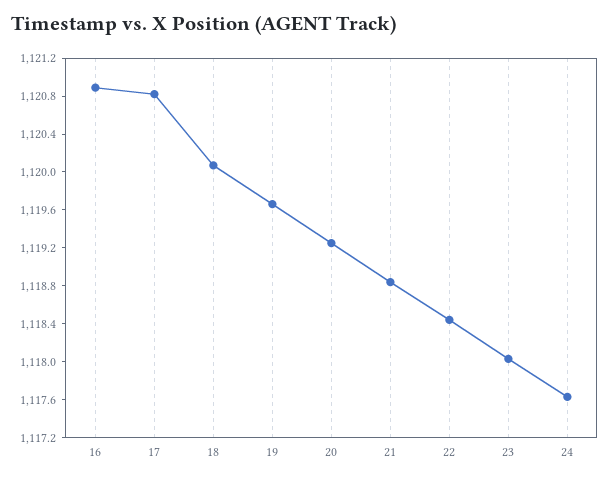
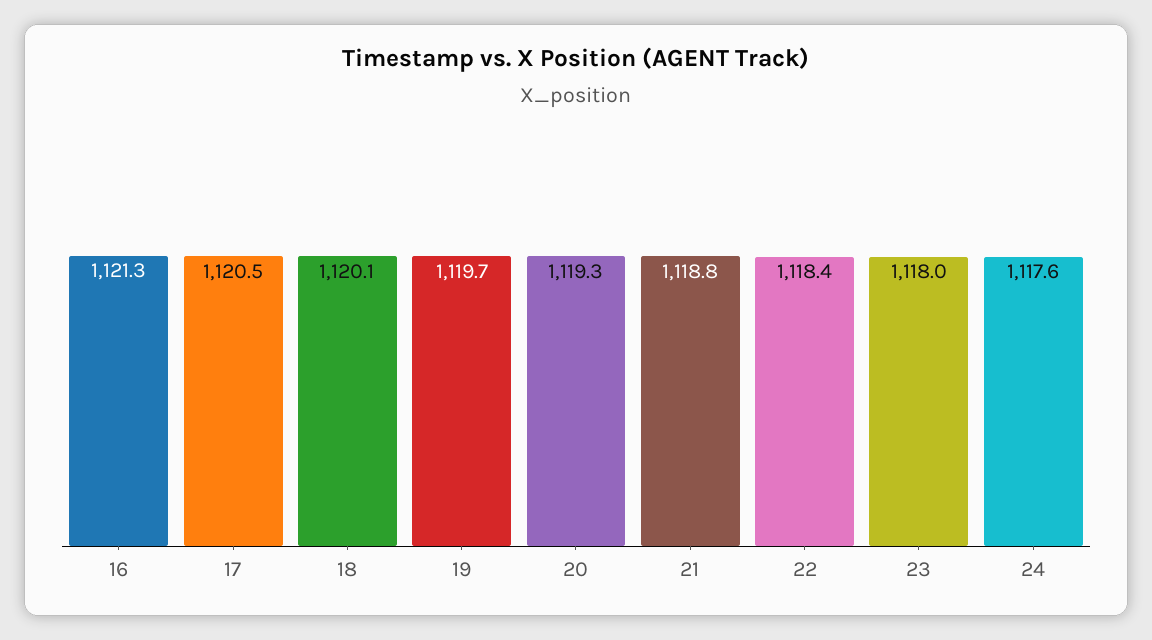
  {
-   "16": 1120.9,
+   "16": 1121.3,
-   "17": 1120.8,
+   "17": 1120.5,
    "18": 1120.1,
    "19": 1119.7,
    "20": 1119.3,
    "21": 1118.8,
    "22": 1118.4,
    "23": 1118,
    "24": 1117.6
  }

